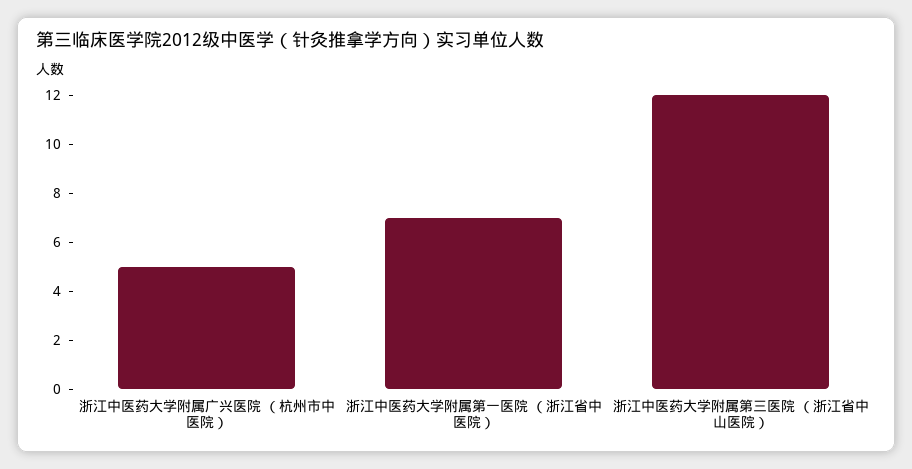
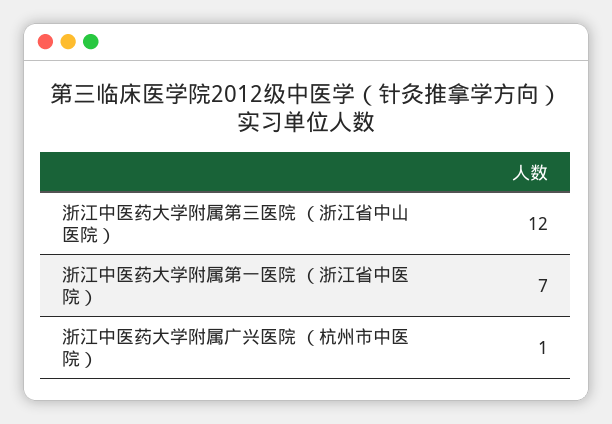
  {
-   "浙江中医药大学附属广兴医院 （杭州市中医院）": 5,
+   "浙江中医药大学附属广兴医院 （杭州市中医院）": 1,
    "浙江中医药大学附属第一医院 （浙江省中医院）": 7,
    "浙江中医药大学附属第三医院 （浙江省中山医院）": 12
  }

